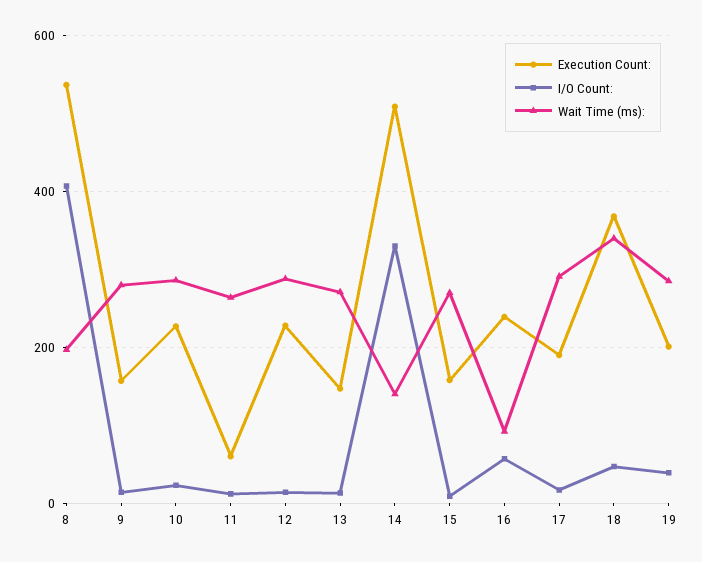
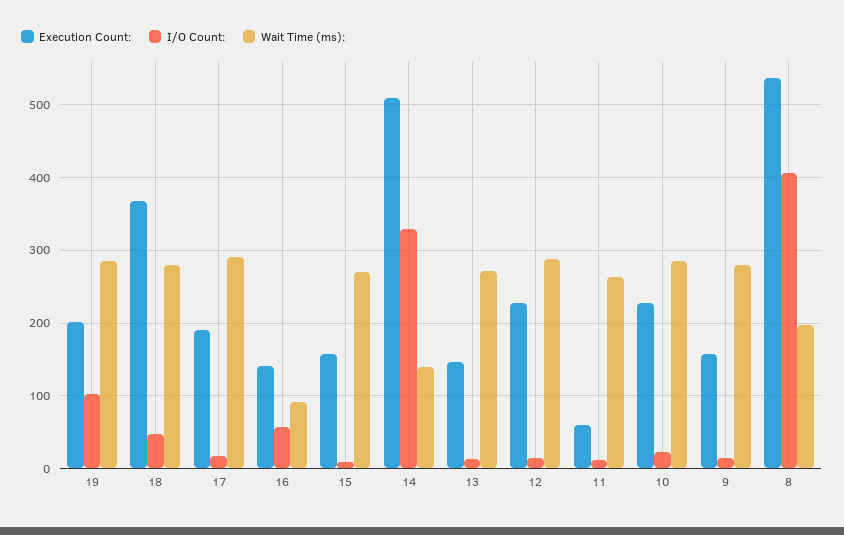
  {
    "Execution Count:": {
      "8": 540,
      "9": 160,
      "10": 230,
      "11": 60,
      "12": 230,
      "13": 150,
      "14": 510,
      "15": 160,
-     "16": 240,
+     "16": 140,
      "17": 190,
      "18": 370,
      "19": 200
    },
    "I/O Count:": {
      "8": 410,
      "9": 10,
      "10": 20,
      "11": 10,
      "12": 10,
      "13": 10,
      "14": 330,
      "15": 10,
      "16": 60,
      "17": 20,
      "18": 50,
-     "19": 40
+     "19": 100
    },
    "Wait Time (ms):": {
      "8": 200,
      "9": 280,
      "10": 290,
      "11": 260,
      "12": 290,
      "13": 270,
      "14": 140,
      "15": 270,
      "16": 90,
      "17": 290,
-     "18": 340,
+     "18": 280,
      "19": 290
    }
  }

